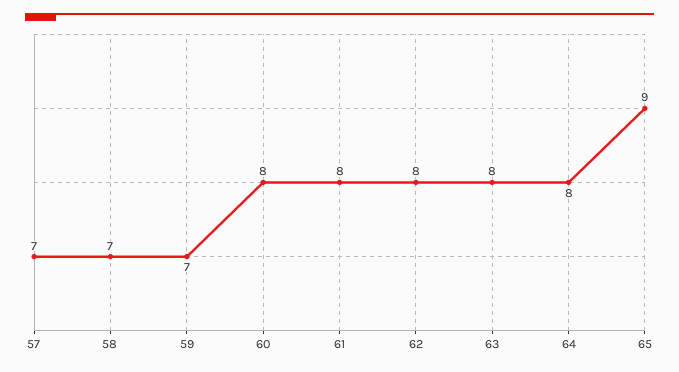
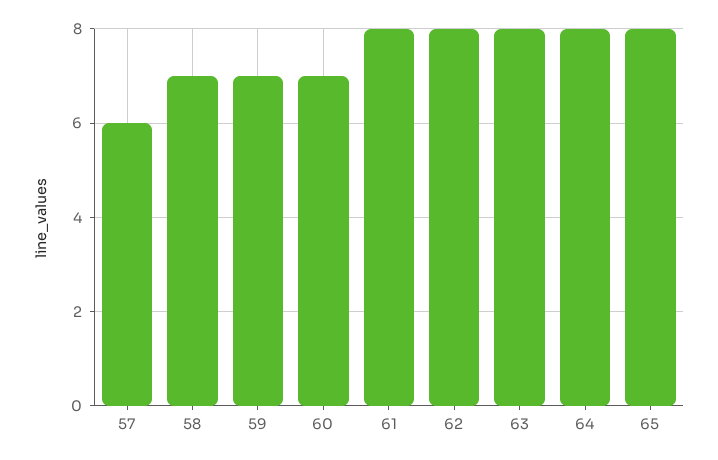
  {
-   "57": 7,
+   "57": 6,
    "58": 7,
    "59": 7,
-   "60": 8,
+   "60": 7,
    "61": 8,
    "62": 8,
    "63": 8,
    "64": 8,
-   "65": 9
+   "65": 8
  }

